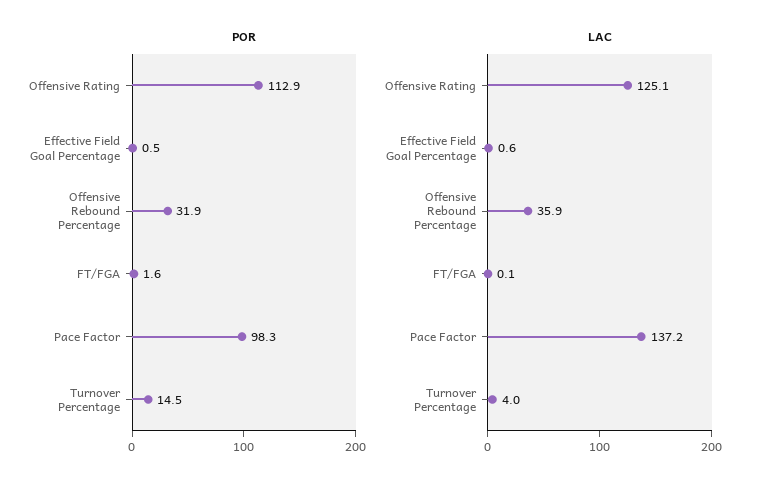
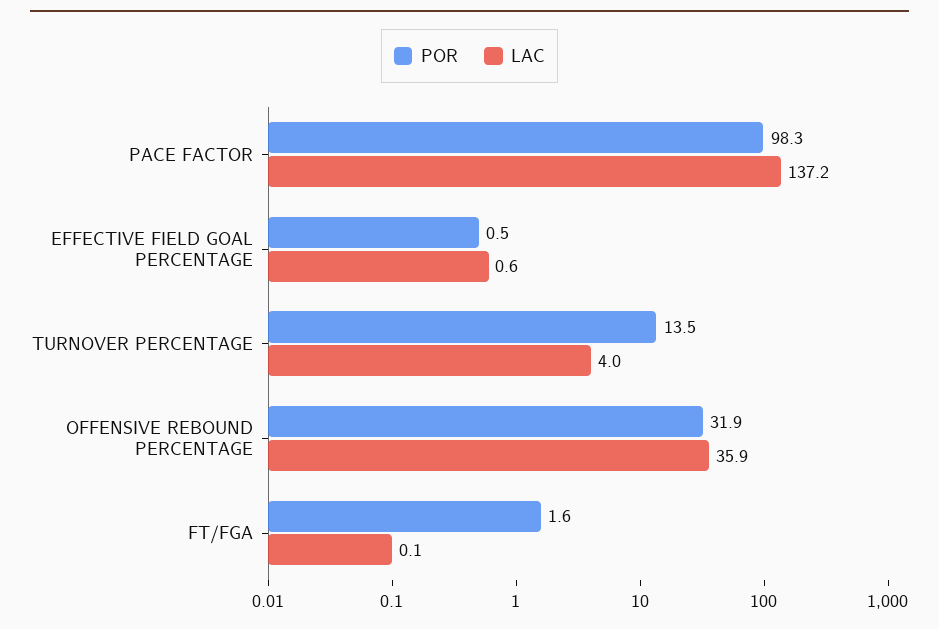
  {
    "POR": {
-     "Offensive Rating": 112.9,
      "Effective Field Goal Percentage": 0.5,
      "Offensive Rebound Percentage": 31.9,
      "FT/FGA": 1.6,
      "Pace Factor": 98.3,
-     "Turnover Percentage": 14.5
+     "Turnover Percentage": 13.5
    },
    "LAC": {
-     "Offensive Rating": 125.1,
      "Effective Field Goal Percentage": 0.6,
      "Offensive Rebound Percentage": 35.9,
      "FT/FGA": 0.1,
      "Pace Factor": 137.2,
      "Turnover Percentage": 4
    }
  }

